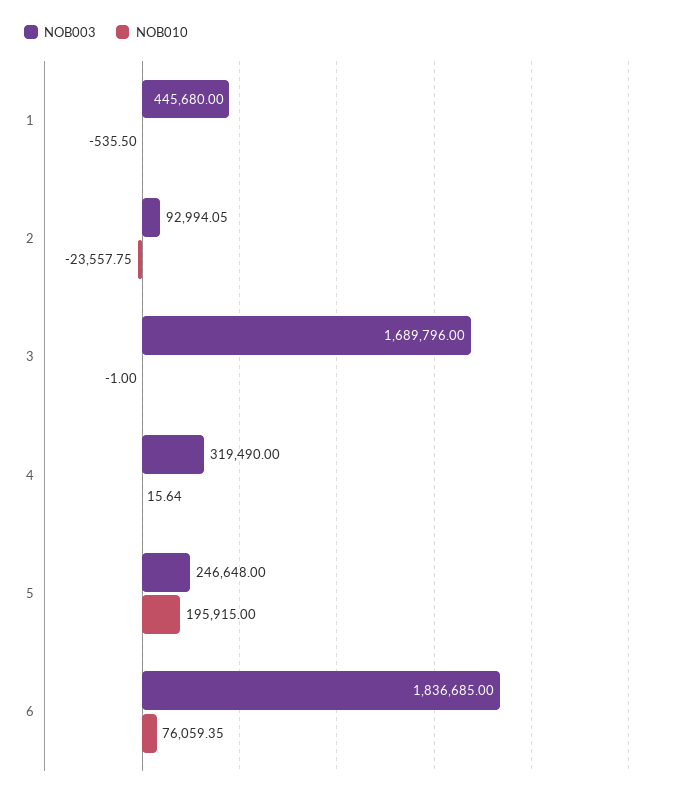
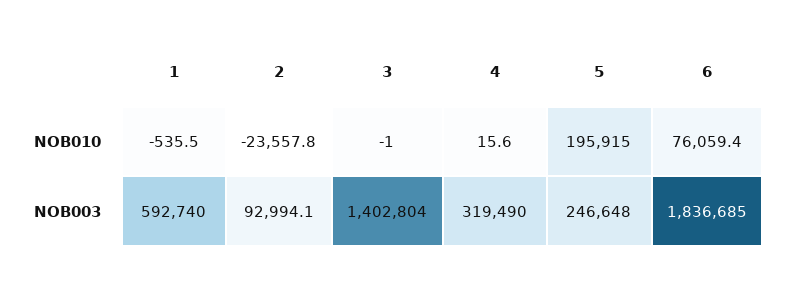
  {
    "NOB003": {
-     "1": 445680,
+     "1": 592740,
      "2": 92994.05,
-     "3": 1689796,
+     "3": 1402804,
      "4": 319490,
      "5": 246648,
      "6": 1836685
    },
    "NOB010": {
      "1": -535.5,
      "2": -23557.75,
      "3": -1,
      "4": 15.64,
      "5": 195915,
      "6": 76059.35
    }
  }

